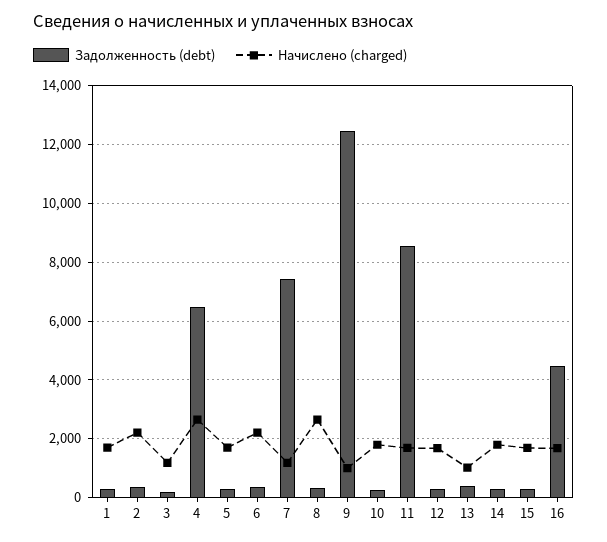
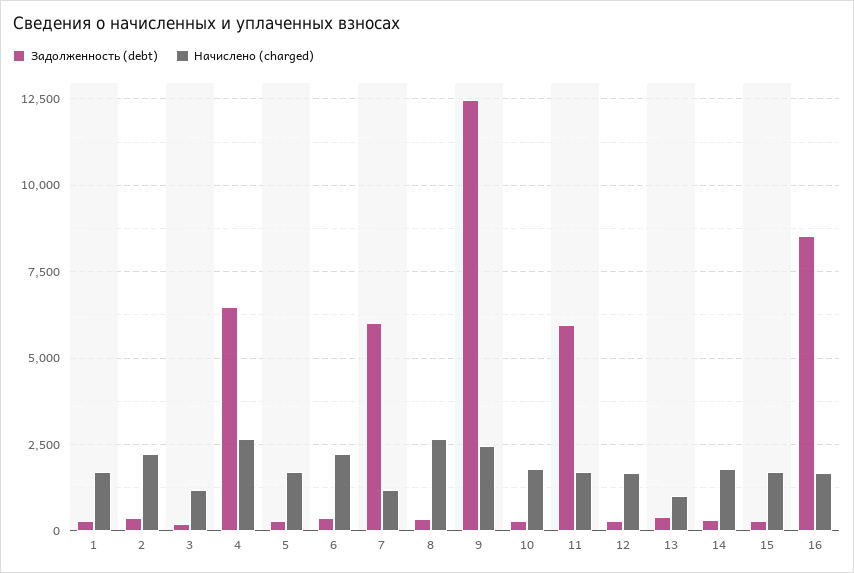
  {
    "Задолженность (debt)": {
      "1": 250,
      "2": 250,
      "3": 250,
      "4": 6500,
      "5": 250,
      "6": 250,
-     "7": 7500,
+     "7": 6000,
      "8": 250,
      "9": 12500,
      "10": 250,
-     "11": 8500,
+     "11": 6000,
      "12": 250,
      "13": 500,
      "14": 250,
      "15": 250,
-     "16": 4500
+     "16": 8500
    },
    "Начислено (charged)": {
      "1": 1750,
      "2": 2250,
      "3": 1250,
      "4": 2750,
      "5": 1750,
      "6": 2250,
      "7": 1250,
      "8": 2750,
-     "9": 1000,
+     "9": 2500,
      "10": 1750,
      "11": 1750,
      "12": 1750,
      "13": 1000,
      "14": 1750,
      "15": 1750,
      "16": 1750
    }
  }

